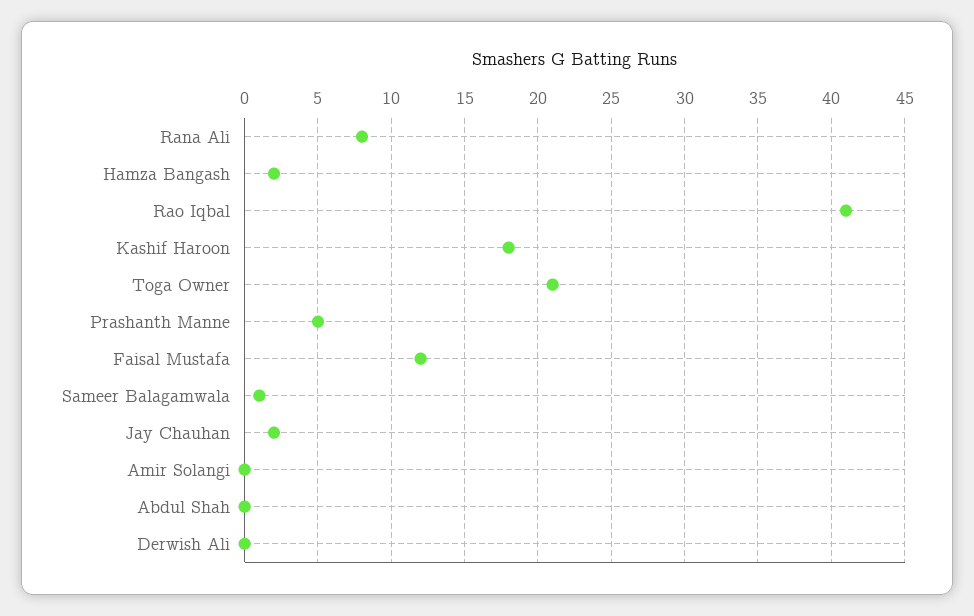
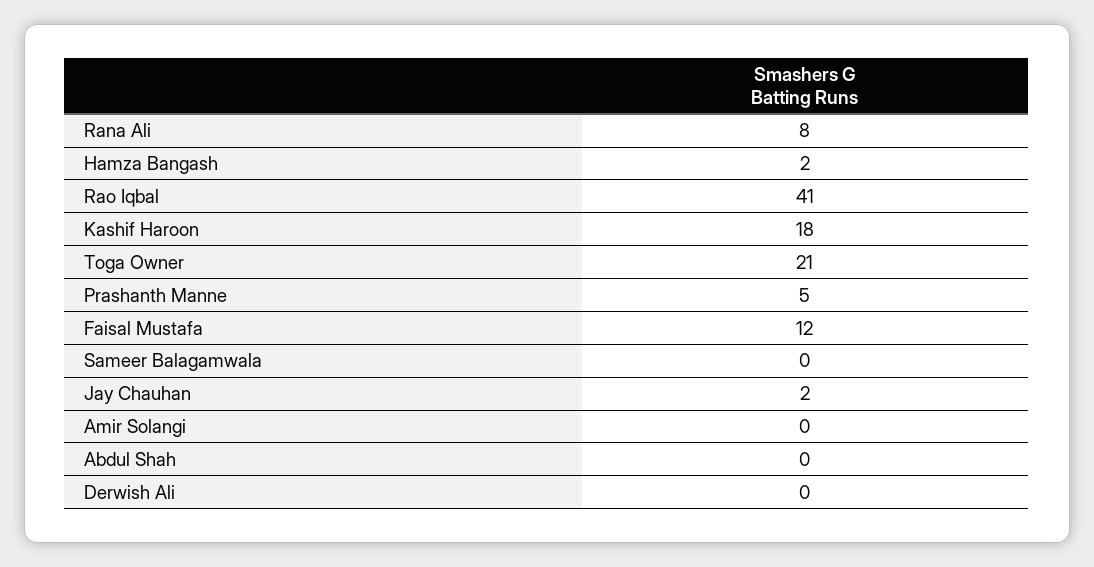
  {
    "Rana Ali": 8,
    "Hamza Bangash": 2,
    "Rao Iqbal": 41,
    "Kashif Haroon": 18,
    "Toga Owner": 21,
    "Prashanth Manne": 5,
    "Faisal Mustafa": 12,
-   "Sameer Balagamwala": 1,
+   "Sameer Balagamwala": 0,
    "Jay Chauhan": 2,
    "Amir Solangi": 0,
    "Abdul Shah": 0,
    "Derwish Ali": 0
  }

